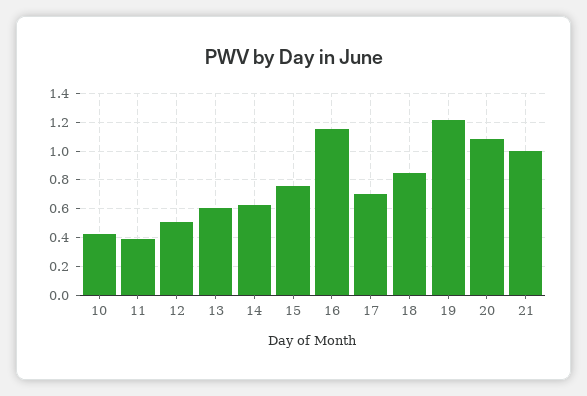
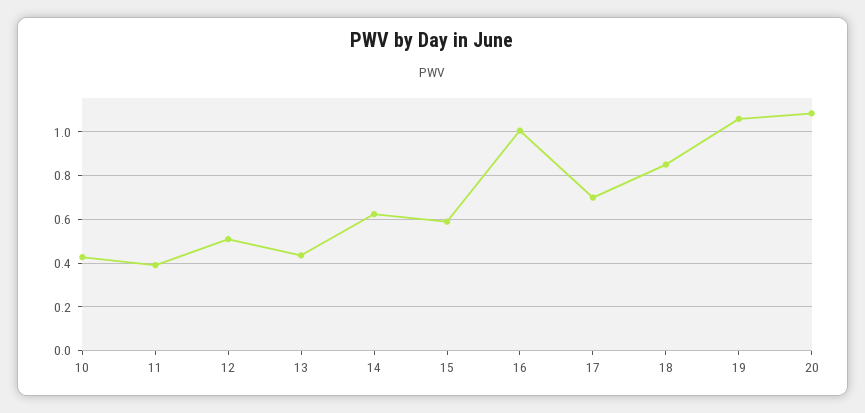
  {
    "10": 0.45,
    "11": 0.4,
    "12": 0.5,
-   "13": 0.6,
+   "13": 0.45,
    "14": 0.6,
-   "15": 0.75,
+   "15": 0.6,
-   "16": 1.15,
+   "16": 1,
    "17": 0.7,
    "18": 0.85,
-   "19": 1.2,
+   "19": 1.05,
-   "20": 1.1,
+   "20": 1.1
-   "21": 1
  }

